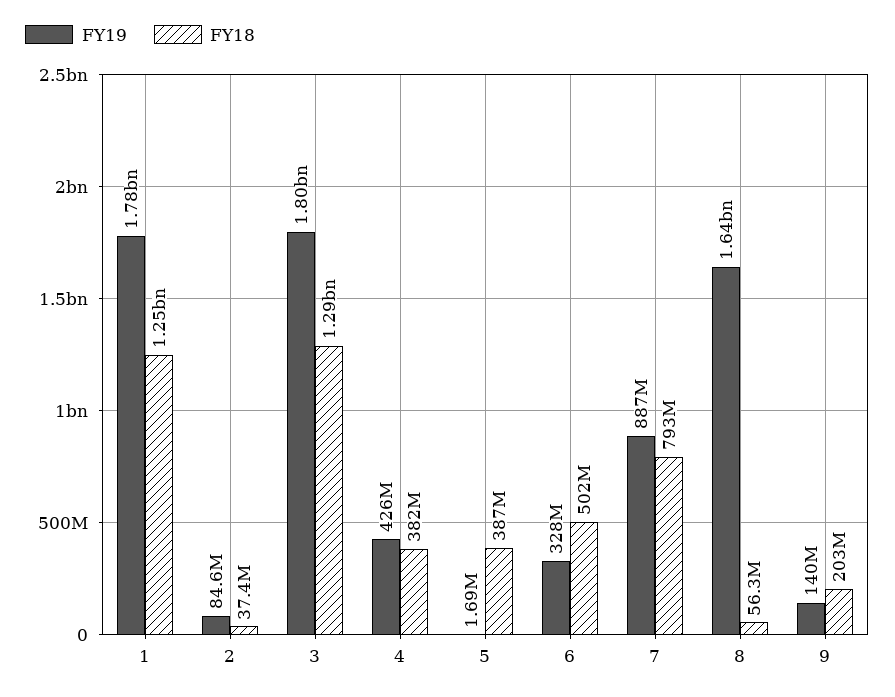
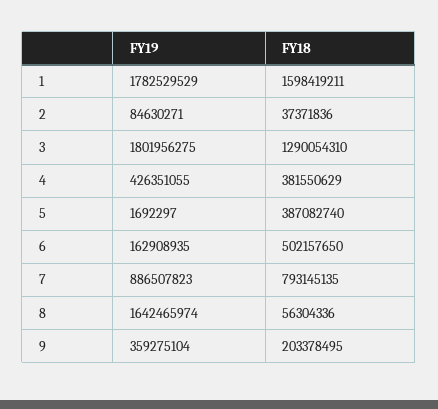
  {
    "FY19": {
      "1": 1782529529,
      "2": 84630271,
      "3": 1801956275,
      "4": 426351055,
      "5": 1692297,
-     "6": 328000000,
+     "6": 162908935,
      "7": 886507823,
      "8": 1642465974,
-     "9": 140000000
+     "9": 359275104
    },
    "FY18": {
-     "1": 1250000000,
+     "1": 1598419211,
      "2": 37371836,
      "3": 1290054310,
      "4": 381550629,
      "5": 387082740,
      "6": 502157650,
      "7": 793145135,
      "8": 56304336,
      "9": 203378495
    }
  }

